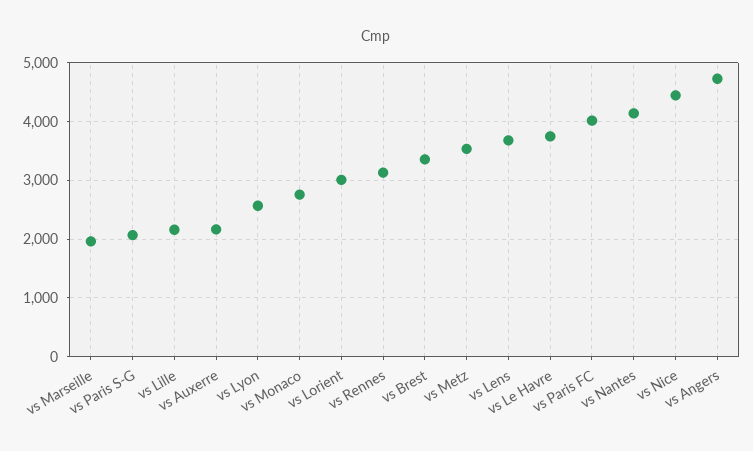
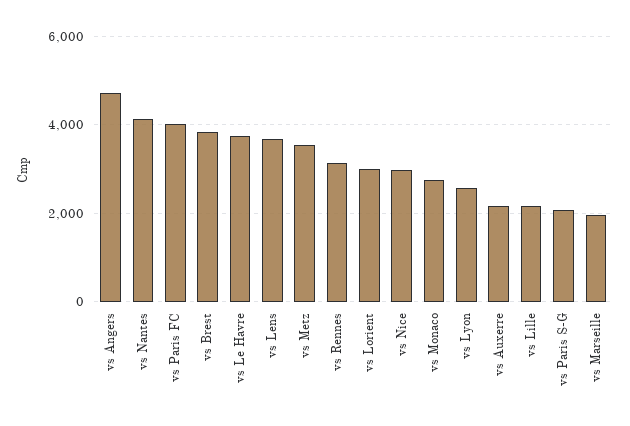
  {
    "vs Marseille": 2000,
    "vs Paris S-G": 2000,
    "vs Lille": 2200,
    "vs Auxerre": 2200,
    "vs Lyon": 2600,
    "vs Monaco": 2800,
    "vs Lorient": 3000,
    "vs Rennes": 3200,
-   "vs Brest": 3400,
+   "vs Brest": 3800,
    "vs Metz": 3600,
    "vs Lens": 3600,
    "vs Le Havre": 3800,
    "vs Paris FC": 4000,
    "vs Nantes": 4200,
-   "vs Nice": 4400,
+   "vs Nice": 3000,
    "vs Angers": 4800
  }

